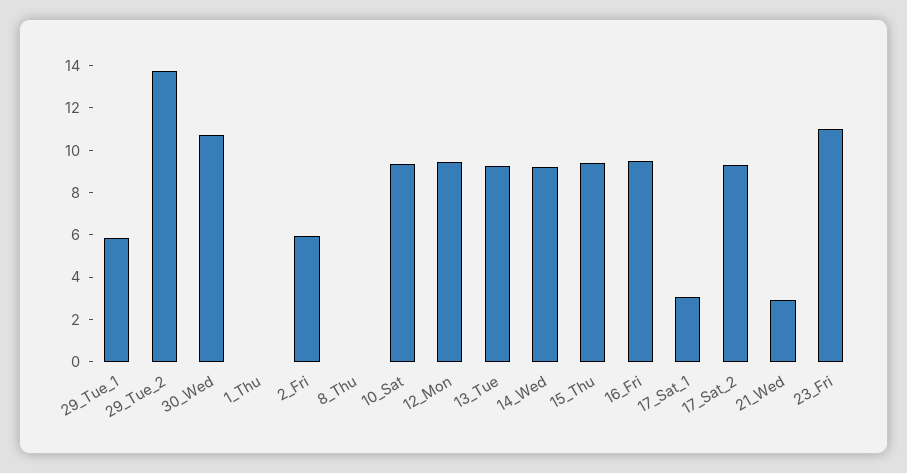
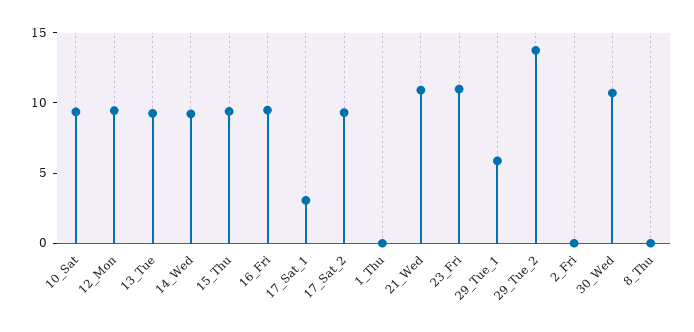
  {
    "29_Tue_1": 6,
    "29_Tue_2": 13.5,
    "30_Wed": 10.5,
    "1_Thu": 0,
-   "2_Fri": 6,
+   "2_Fri": 0,
    "8_Thu": 0,
    "10_Sat": 9.5,
    "12_Mon": 9.5,
    "13_Tue": 9.5,
    "14_Wed": 9,
    "15_Thu": 9.5,
    "16_Fri": 9.5,
    "17_Sat_1": 3,
    "17_Sat_2": 9.5,
-   "21_Wed": 3,
+   "21_Wed": 11,
    "23_Fri": 11
  }

